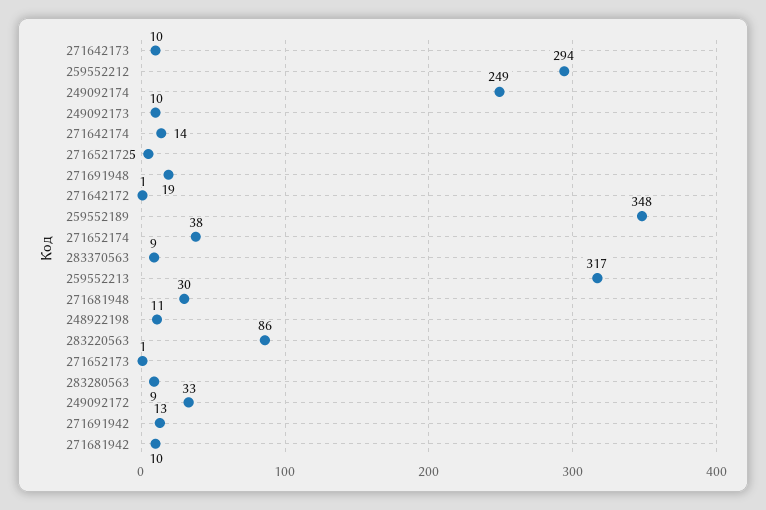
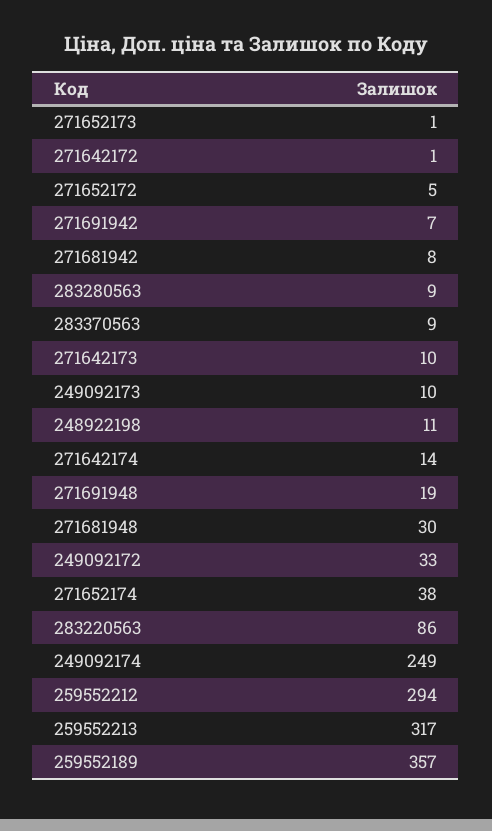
  {
    "271642173": 10,
    "259552212": 294,
    "249092174": 249,
    "249092173": 10,
    "271642174": 14,
    "271652172": 5,
    "271691948": 19,
    "271642172": 1,
-   "259552189": 348,
+   "259552189": 357,
    "271652174": 38,
    "283370563": 9,
    "259552213": 317,
    "271681948": 30,
    "248922198": 11,
    "283220563": 86,
    "271652173": 1,
    "283280563": 9,
    "249092172": 33,
-   "271691942": 13,
+   "271691942": 7,
-   "271681942": 10
+   "271681942": 8
  }

